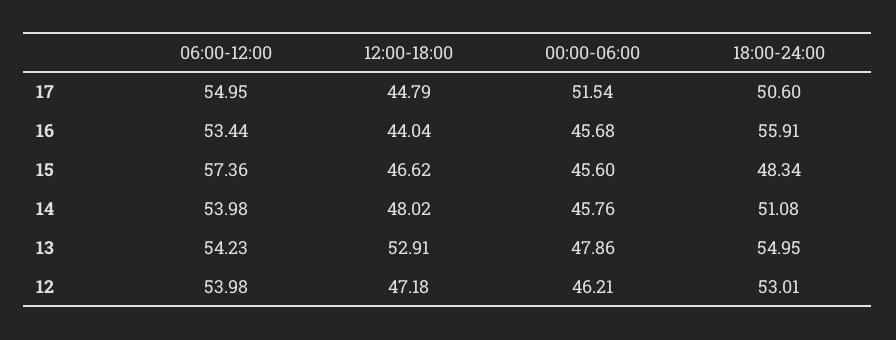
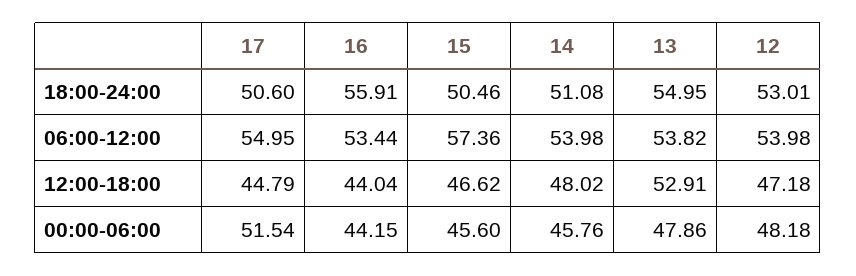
  {
    "06:00-12:00": {
      "17": 54.95,
      "16": 53.44,
      "15": 57.36,
      "14": 53.98,
-     "13": 54.23,
+     "13": 53.82,
      "12": 53.98
    },
    "12:00-18:00": {
      "17": 44.79,
      "16": 44.04,
      "15": 46.62,
      "14": 48.02,
      "13": 52.91,
      "12": 47.18
    },
    "00:00-06:00": {
      "17": 51.54,
-     "16": 45.68,
+     "16": 44.15,
      "15": 45.6,
      "14": 45.76,
      "13": 47.86,
-     "12": 46.21
+     "12": 48.18
    },
    "18:00-24:00": {
      "17": 50.6,
      "16": 55.91,
-     "15": 48.34,
+     "15": 50.46,
      "14": 51.08,
      "13": 54.95,
      "12": 53.01
    }
  }

